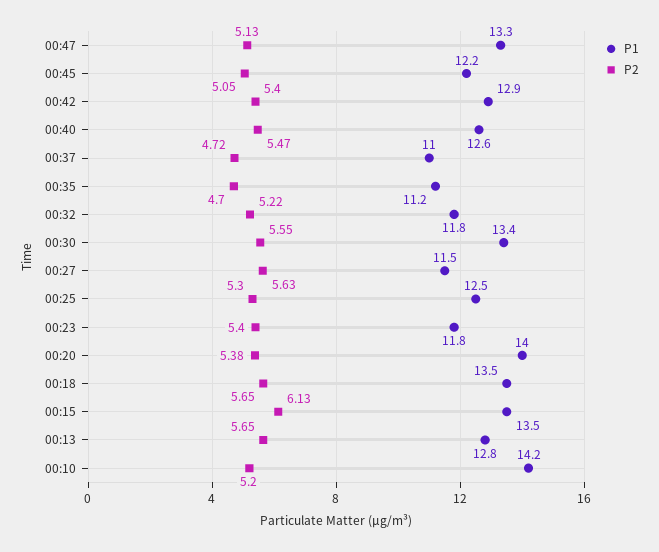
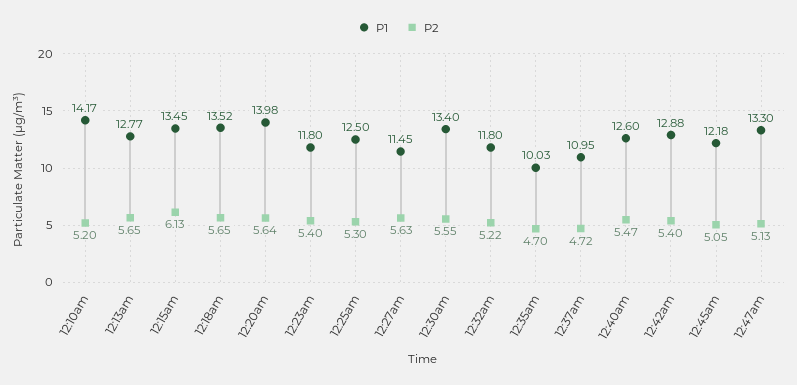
  {
    "P1": {
      "00:47": 13.3,
      "00:45": 12.18,
      "00:42": 12.88,
      "00:40": 12.6,
      "00:37": 10.95,
-     "00:35": 11.2,
+     "00:35": 10.03,
      "00:32": 11.8,
      "00:30": 13.4,
      "00:27": 11.45,
      "00:25": 12.5,
      "00:23": 11.8,
      "00:20": 13.98,
      "00:18": 13.52,
      "00:15": 13.45,
      "00:13": 12.77,
      "00:10": 14.17
    },
    "P2": {
      "00:47": 5.13,
      "00:45": 5.05,
      "00:42": 5.4,
      "00:40": 5.47,
      "00:37": 4.72,
      "00:35": 4.7,
      "00:32": 5.22,
      "00:30": 5.55,
      "00:27": 5.63,
      "00:25": 5.3,
      "00:23": 5.4,
-     "00:20": 5.38,
+     "00:20": 5.64,
      "00:18": 5.65,
      "00:15": 6.13,
      "00:13": 5.65,
      "00:10": 5.2
    }
  }

